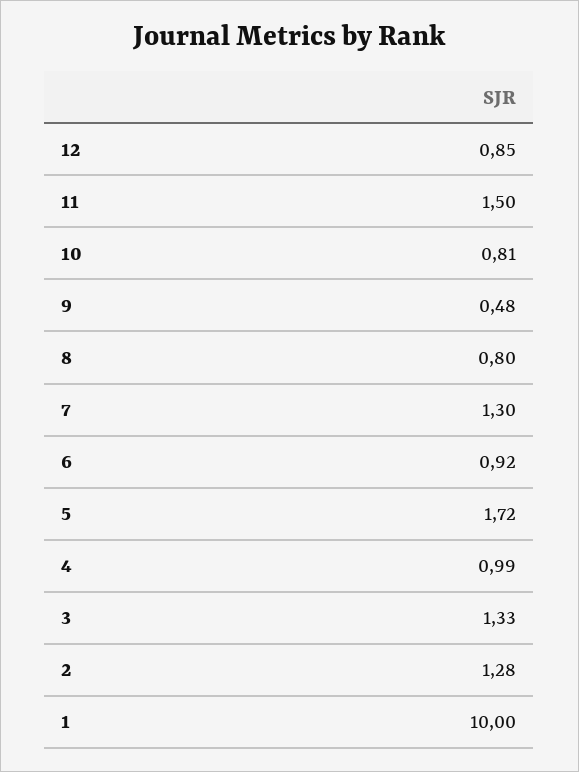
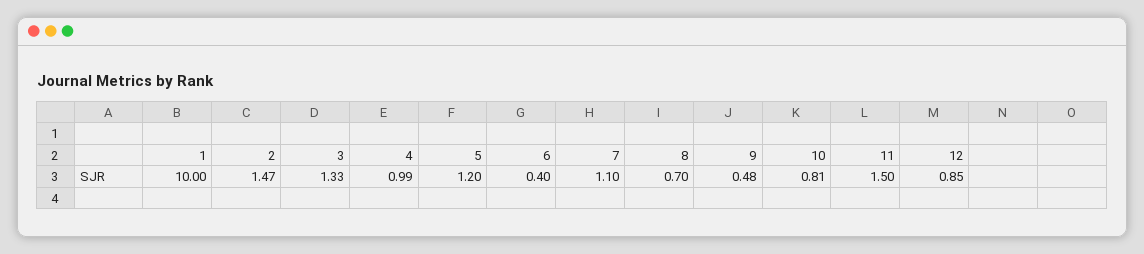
  {
    "12": 0.85,
    "11": 1.5,
    "10": 0.81,
    "9": 0.48,
-   "8": 0.8,
+   "8": 0.7,
-   "7": 1.3,
+   "7": 1.1,
-   "6": 0.92,
+   "6": 0.4,
-   "5": 1.72,
+   "5": 1.2,
    "4": 0.99,
    "3": 1.33,
-   "2": 1.28,
+   "2": 1.47,
    "1": 10
  }

